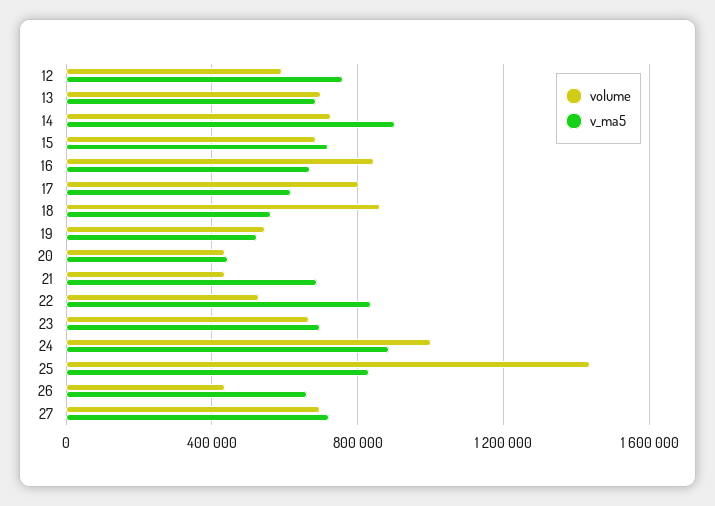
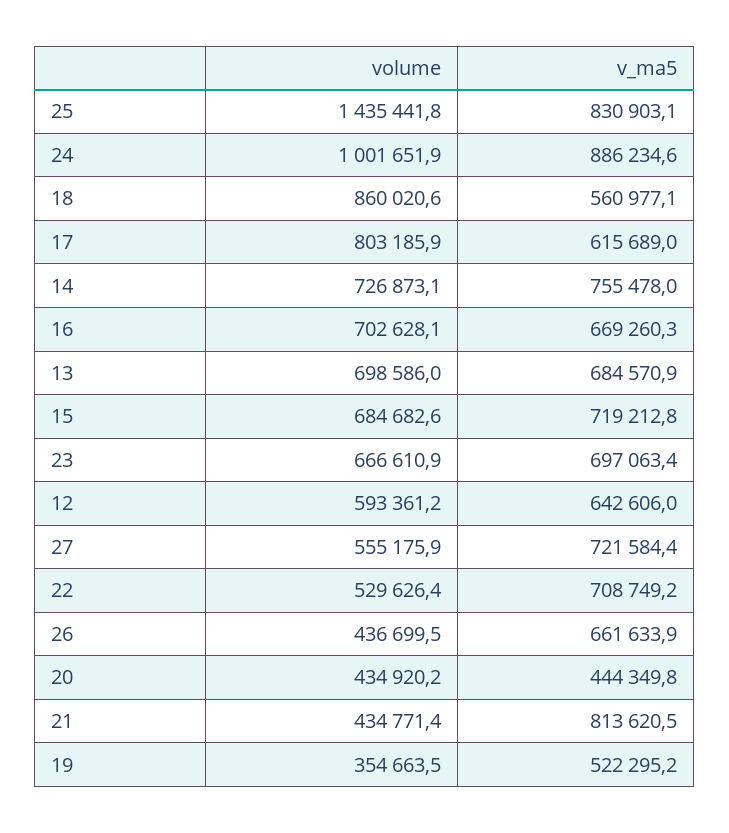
  {
    "volume": {
      "12": 593361.2,
      "13": 698586,
      "14": 726873.1,
      "15": 684682.6,
-     "16": 850000,
+     "16": 702628.1,
      "17": 803185.9,
      "18": 860020.6,
-     "19": 550000,
+     "19": 354663.5,
      "20": 434920.2,
      "21": 434771.4,
      "22": 529626.4,
      "23": 666610.9,
      "24": 1001651.9,
      "25": 1435441.8,
      "26": 436699.5,
-     "27": 700000
+     "27": 555175.9
    },
    "v_ma5": {
-     "12": 750000,
+     "12": 642606,
      "13": 684570.9,
-     "14": 900000,
+     "14": 755478,
      "15": 719212.8,
      "16": 669260.3,
      "17": 615689,
      "18": 560977.1,
      "19": 522295.2,
      "20": 444349.8,
-     "21": 700000,
+     "21": 813620.5,
-     "22": 850000,
+     "22": 708749.2,
      "23": 697063.4,
      "24": 886234.6,
      "25": 830903.1,
      "26": 661633.9,
      "27": 721584.4
    }
  }

